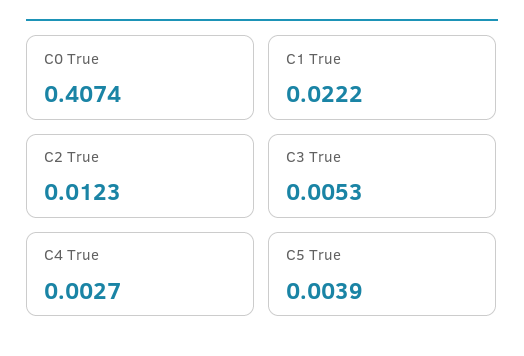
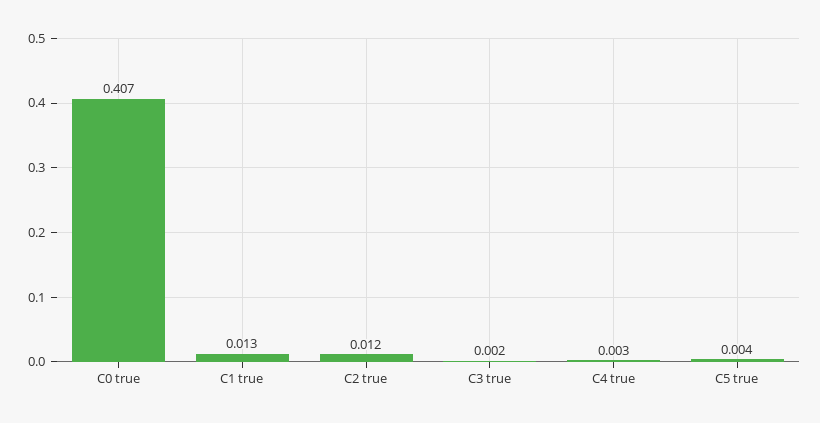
  {
    "C0 True": 0.4074,
-   "C1 True": 0.0222,
+   "C1 True": 0.013,
    "C2 True": 0.0123,
-   "C3 True": 0.0053,
+   "C3 True": 0.002,
    "C4 True": 0.0027,
    "C5 True": 0.0039
  }

